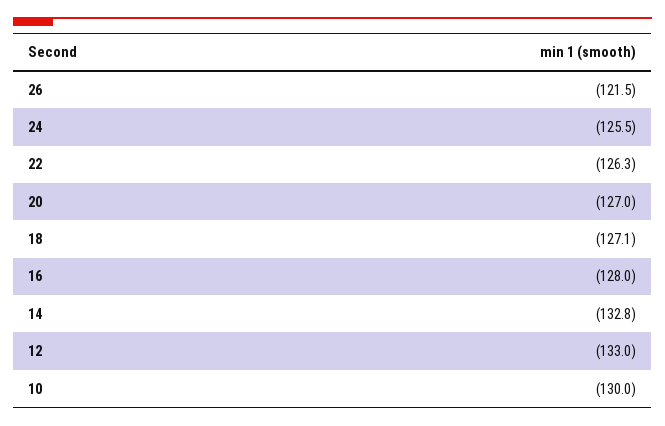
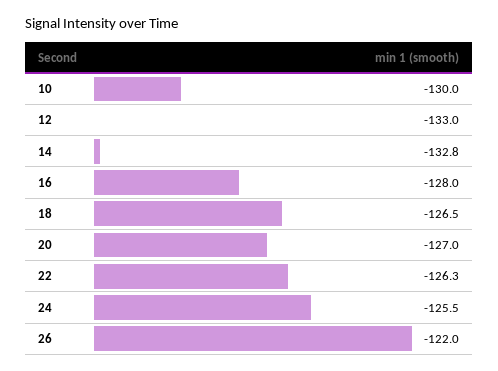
  {
-   "26": -121.5,
+   "26": -122,
    "24": -125.5,
    "22": -126.3,
    "20": -127,
-   "18": -127.1,
+   "18": -126.5,
    "16": -128,
    "14": -132.8,
    "12": -133,
    "10": -130
  }

